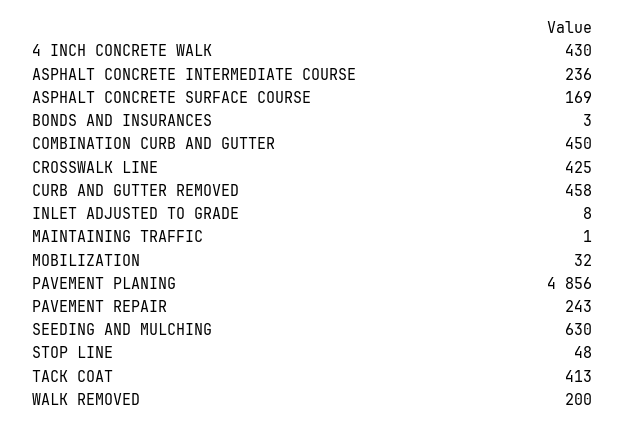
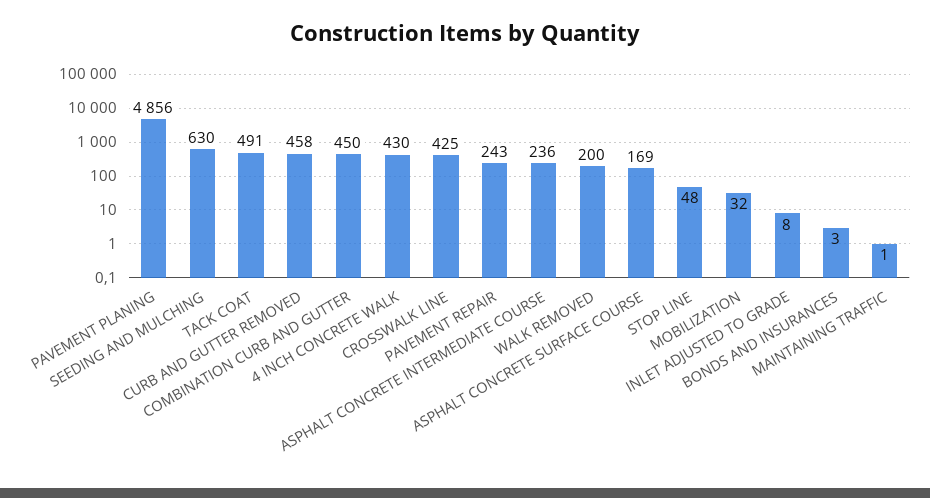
  {
    "4 INCH CONCRETE WALK": 430,
    "ASPHALT CONCRETE INTERMEDIATE COURSE": 236,
    "ASPHALT CONCRETE SURFACE COURSE": 169,
    "BONDS AND INSURANCES": 3,
    "COMBINATION CURB AND GUTTER": 450,
    "CROSSWALK LINE": 425,
    "CURB AND GUTTER REMOVED": 458,
    "INLET ADJUSTED TO GRADE": 8,
    "MAINTAINING TRAFFIC": 1,
    "MOBILIZATION": 32,
    "PAVEMENT PLANING": 4856,
    "PAVEMENT REPAIR": 243,
    "SEEDING AND MULCHING": 630,
    "STOP LINE": 48,
-   "TACK COAT": 413,
+   "TACK COAT": 491,
    "WALK REMOVED": 200
  }

